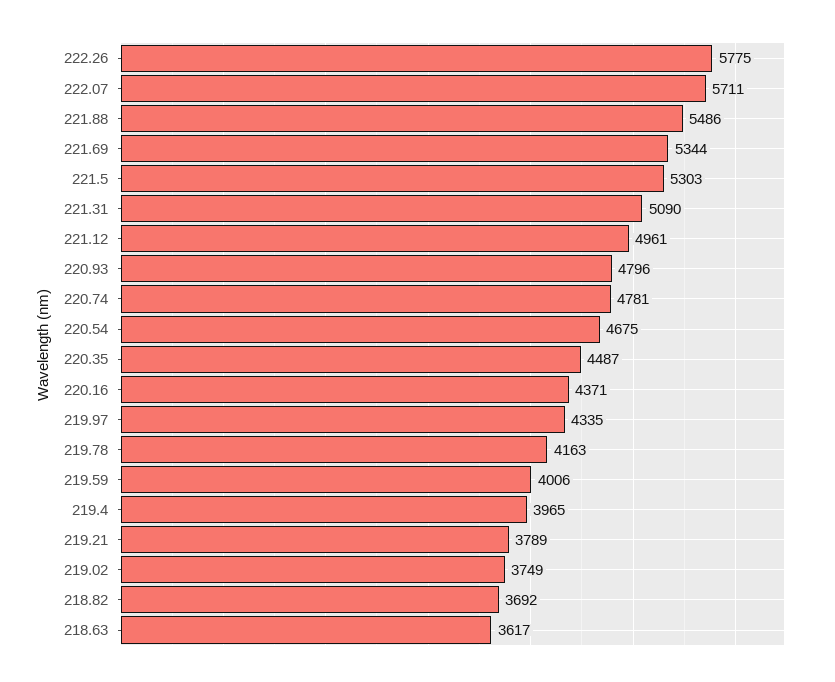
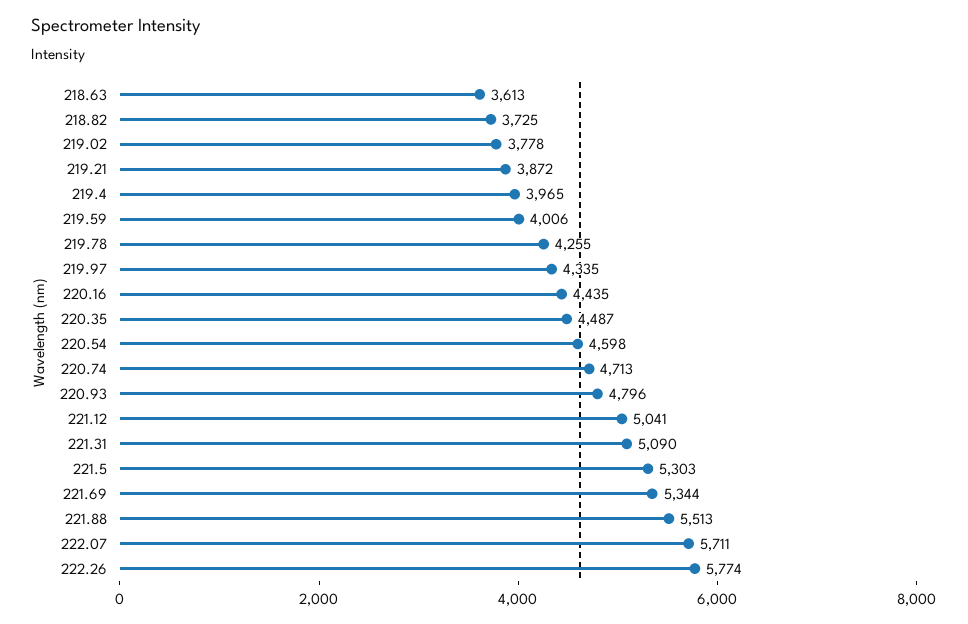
  {
-   "222.26": 5775,
+   "222.26": 5774,
    "222.07": 5711,
-   "221.88": 5486,
+   "221.88": 5513,
    "221.69": 5344,
    "221.5": 5303,
    "221.31": 5090,
-   "221.12": 4961,
+   "221.12": 5041,
    "220.93": 4796,
-   "220.74": 4781,
+   "220.74": 4713,
-   "220.54": 4675,
+   "220.54": 4598,
    "220.35": 4487,
-   "220.16": 4371,
+   "220.16": 4435,
    "219.97": 4335,
-   "219.78": 4163,
+   "219.78": 4255,
    "219.59": 4006,
    "219.4": 3965,
-   "219.21": 3789,
+   "219.21": 3872,
-   "219.02": 3749,
+   "219.02": 3778,
-   "218.82": 3692,
+   "218.82": 3725,
-   "218.63": 3617
+   "218.63": 3613
  }

